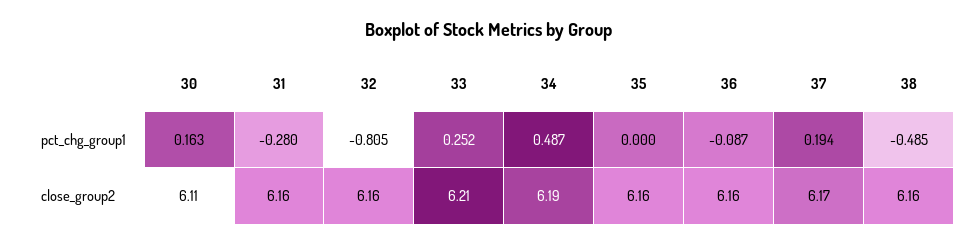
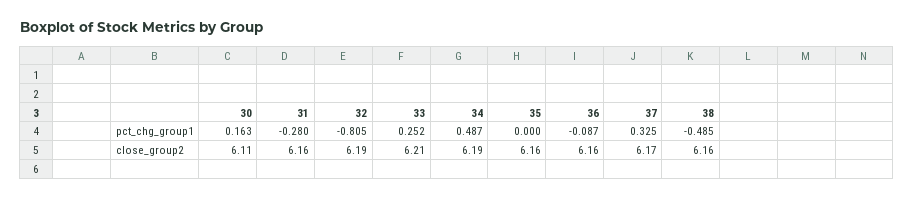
  {
    "30": {
      "pct_chg_group1": 0.163,
      "close_group2": 6.11
    },
    "31": {
      "pct_chg_group1": -0.28,
      "close_group2": 6.16
    },
    "32": {
      "pct_chg_group1": -0.805,
-     "close_group2": 6.16
+     "close_group2": 6.19
    },
    "33": {
      "pct_chg_group1": 0.252,
      "close_group2": 6.21
    },
    "34": {
      "pct_chg_group1": 0.487,
      "close_group2": 6.19
    },
    "35": {
      "pct_chg_group1": 0,
      "close_group2": 6.16
    },
    "36": {
      "pct_chg_group1": -0.087,
      "close_group2": 6.16
    },
    "37": {
-     "pct_chg_group1": 0.194,
+     "pct_chg_group1": 0.325,
      "close_group2": 6.17
    },
    "38": {
      "pct_chg_group1": -0.485,
      "close_group2": 6.16
    }
  }

